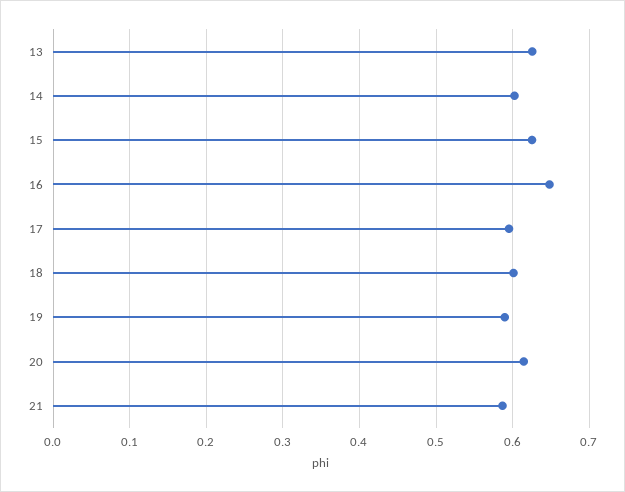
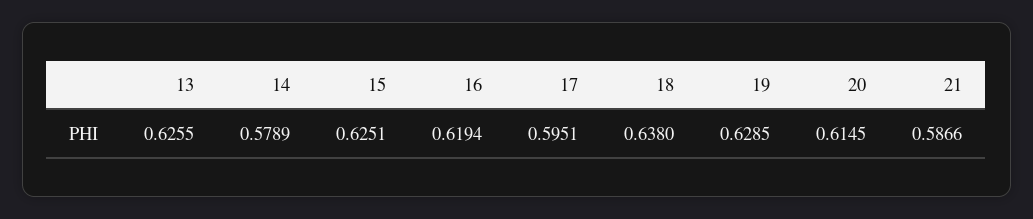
  {
    "13": 0.6255,
-   "14": 0.6,
+   "14": 0.5789,
    "15": 0.6251,
-   "16": 0.65,
+   "16": 0.6194,
    "17": 0.5951,
-   "18": 0.6,
+   "18": 0.638,
-   "19": 0.59,
+   "19": 0.6285,
    "20": 0.6145,
    "21": 0.5866
  }

